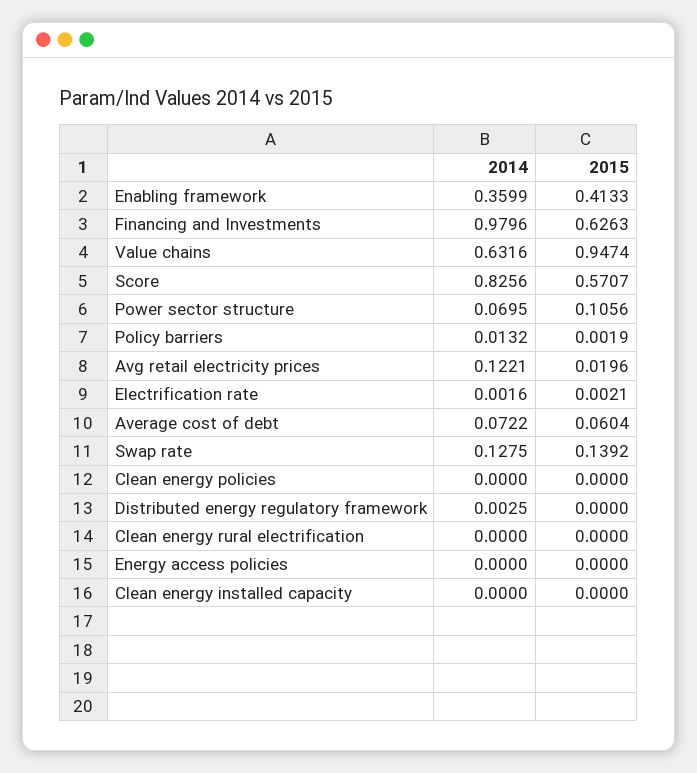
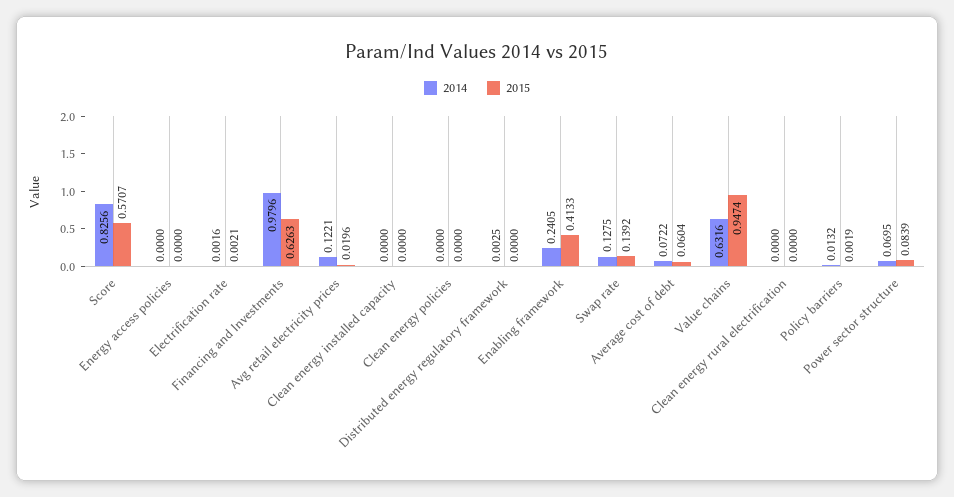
  {
    "2014": {
-     "Enabling framework": 0.3599,
+     "Enabling framework": 0.2405,
      "Financing and Investments": 0.9796,
      "Value chains": 0.6316,
      "Score": 0.8256,
      "Power sector structure": 0.0695,
      "Policy barriers": 0.0132,
      "Avg retail electricity prices": 0.1221,
      "Electrification rate": 0.0016,
      "Average cost of debt": 0.0722,
      "Swap rate": 0.1275,
      "Clean energy policies": 0,
      "Distributed energy regulatory framework": 0.0025,
      "Clean energy rural electrification": 0,
      "Energy access policies": 0,
      "Clean energy installed capacity": 0
    },
    "2015": {
      "Enabling framework": 0.4133,
      "Financing and Investments": 0.6263,
      "Value chains": 0.9474,
      "Score": 0.5707,
-     "Power sector structure": 0.1056,
+     "Power sector structure": 0.0839,
      "Policy barriers": 0.0019,
      "Avg retail electricity prices": 0.0196,
      "Electrification rate": 0.0021,
      "Average cost of debt": 0.0604,
      "Swap rate": 0.1392,
      "Clean energy policies": 0,
      "Distributed energy regulatory framework": 0,
      "Clean energy rural electrification": 0,
      "Energy access policies": 0,
      "Clean energy installed capacity": 0
    }
  }

